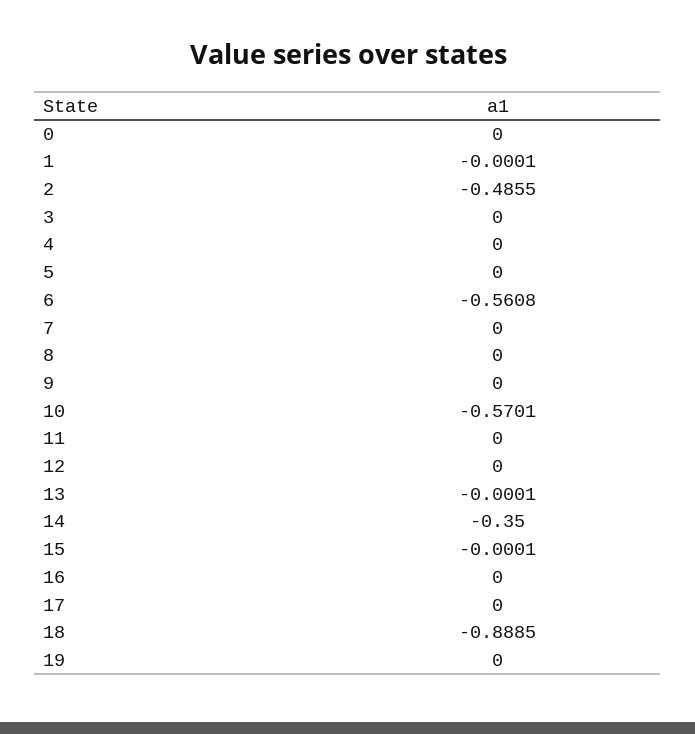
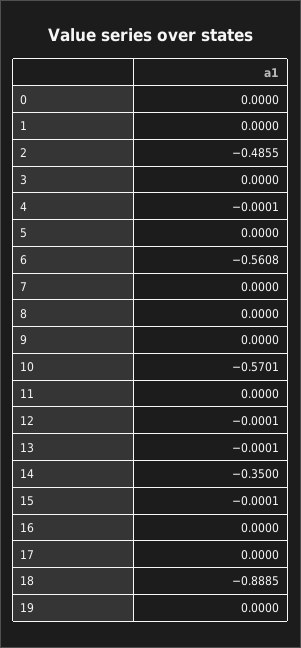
  {
    "0": 0,
-   "1": -0.0001,
+   "1": 0,
    "2": -0.4855,
    "3": 0,
-   "4": 0,
+   "4": -0.0001,
    "5": 0,
    "6": -0.5608,
    "7": 0,
    "8": 0,
    "9": 0,
    "10": -0.5701,
    "11": 0,
-   "12": 0,
+   "12": -0.0001,
    "13": -0.0001,
    "14": -0.35,
    "15": -0.0001,
    "16": 0,
    "17": 0,
    "18": -0.8885,
    "19": 0
  }

